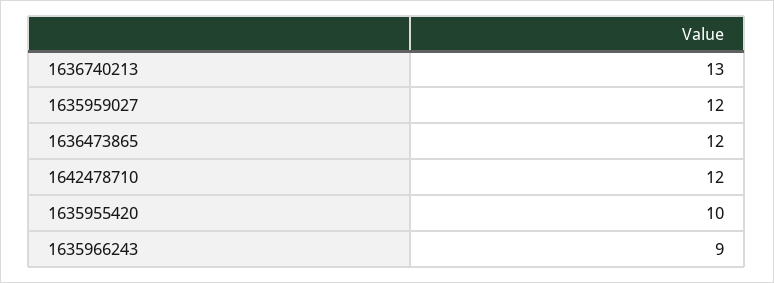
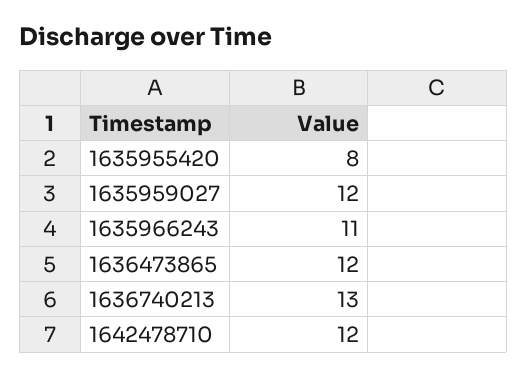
  {
    "1636740213": 13,
    "1635959027": 12,
    "1636473865": 12,
    "1642478710": 12,
-   "1635955420": 10,
+   "1635955420": 8,
-   "1635966243": 9
+   "1635966243": 11
  }

